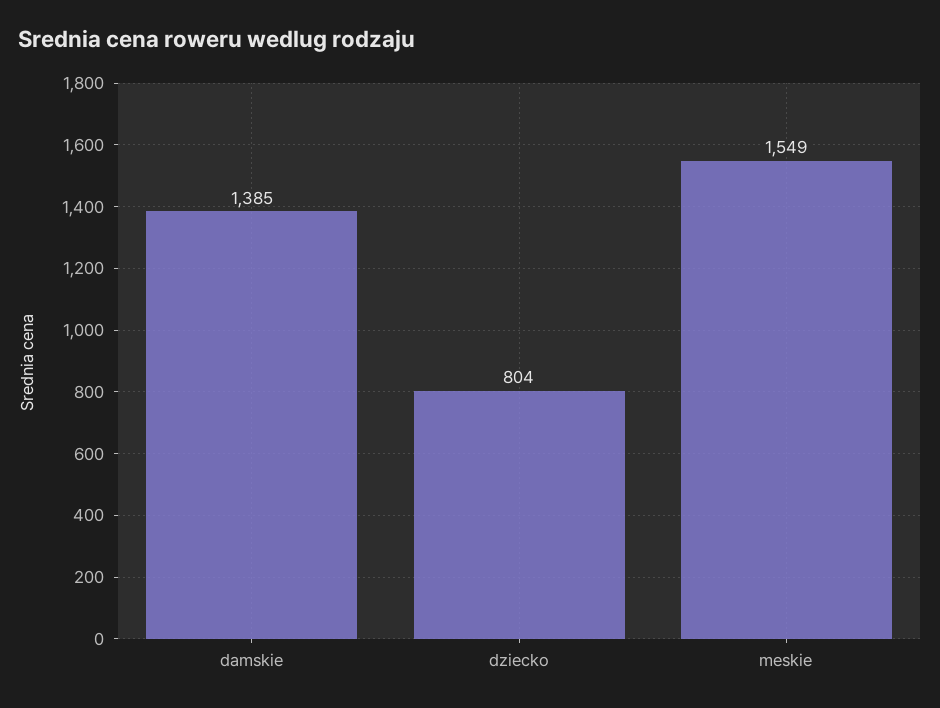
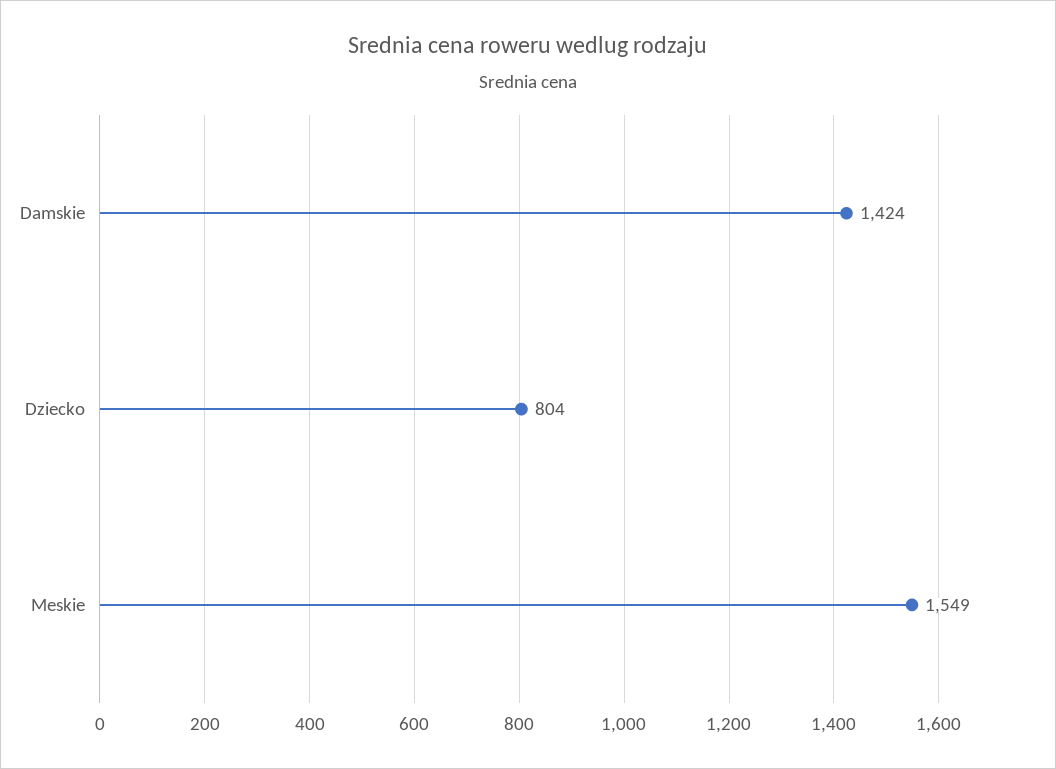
  {
-   "damskie": 1385,
+   "damskie": 1424,
    "dziecko": 804,
    "meskie": 1549
  }

